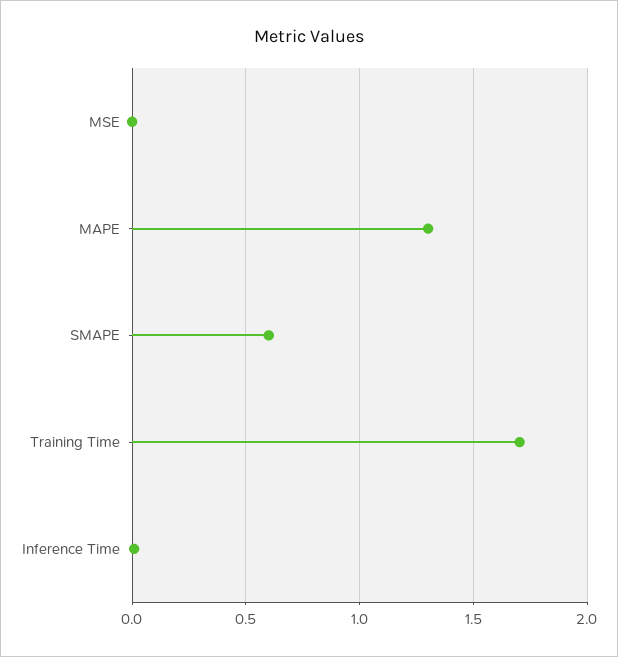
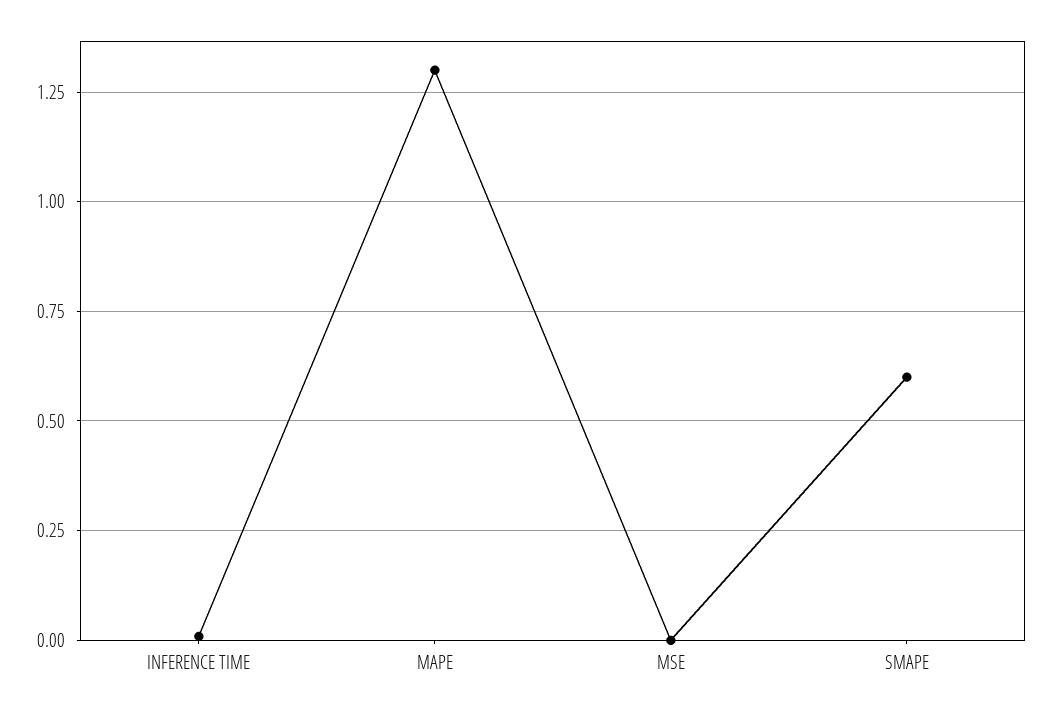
  {
    "MSE": 0,
    "MAPE": 1.3,
    "SMAPE": 0.6,
-   "Training Time": 1.7,
    "Inference Time": 0
  }

